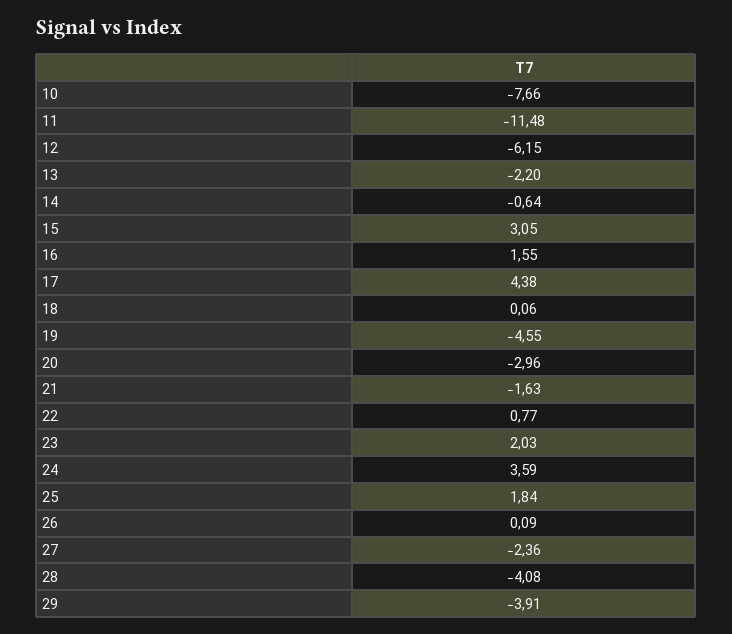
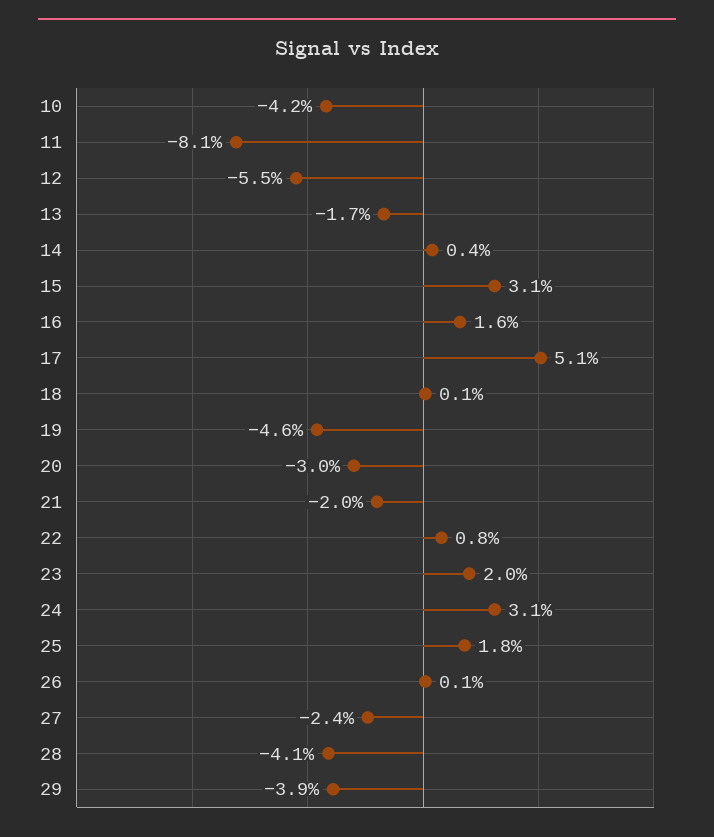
  {
-   "10": -7.66,
+   "10": -4.2,
-   "11": -11.48,
+   "11": -8.1,
-   "12": -6.15,
+   "12": -5.5,
-   "13": -2.2,
+   "13": -1.7,
-   "14": -0.64,
+   "14": 0.4,
    "15": 3.05,
    "16": 1.55,
-   "17": 4.38,
+   "17": 5.1,
    "18": 0.06,
    "19": -4.55,
    "20": -2.96,
-   "21": -1.63,
+   "21": -2,
    "22": 0.77,
    "23": 2.03,
-   "24": 3.59,
+   "24": 3.1,
    "25": 1.84,
    "26": 0.09,
    "27": -2.36,
    "28": -4.08,
    "29": -3.91
  }

